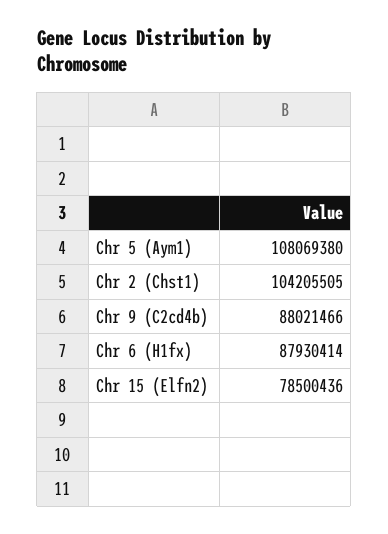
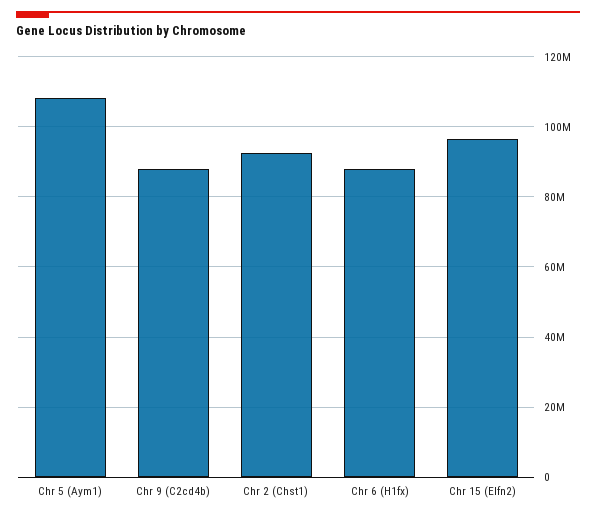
  {
    "Chr 5 (Aym1)": 108069380,
-   "Chr 2 (Chst1)": 104205505,
+   "Chr 2 (Chst1)": 92000000,
    "Chr 9 (C2cd4b)": 88021466,
    "Chr 6 (H1fx)": 87930414,
-   "Chr 15 (Elfn2)": 78500436
+   "Chr 15 (Elfn2)": 96000000
  }

